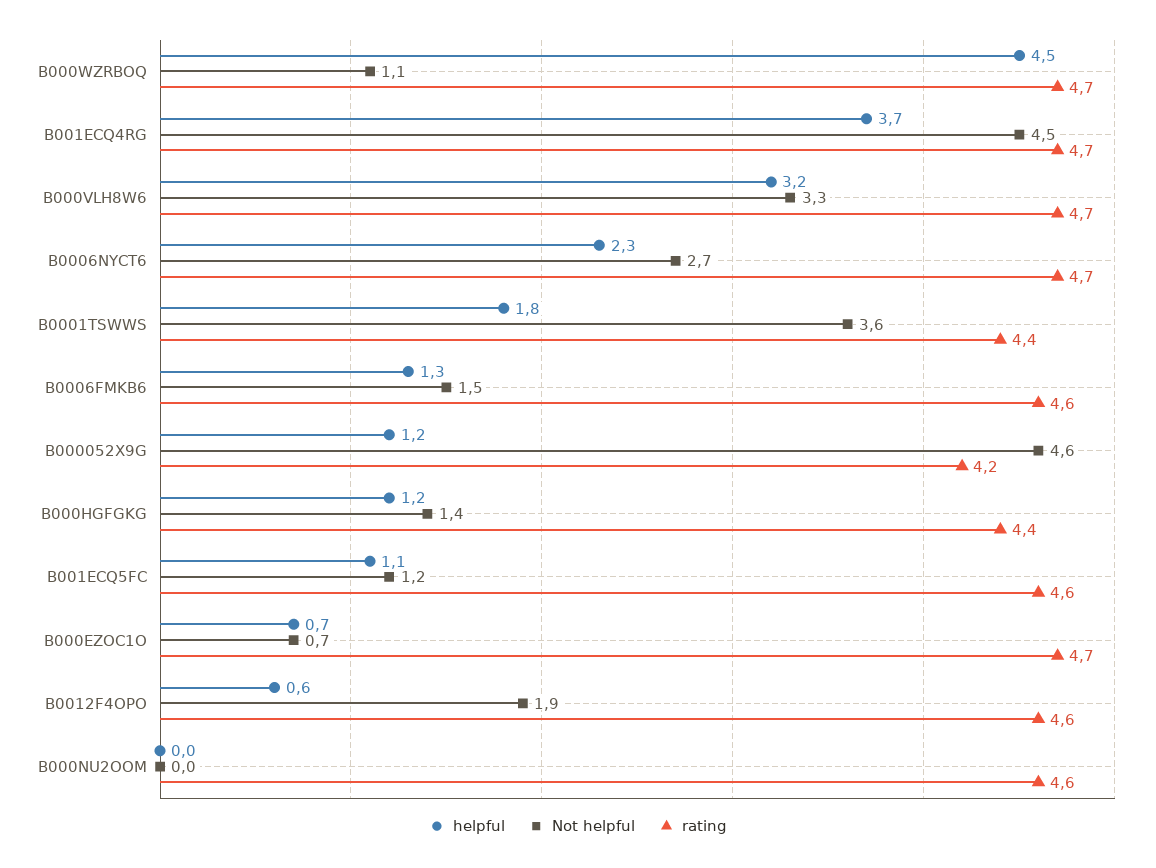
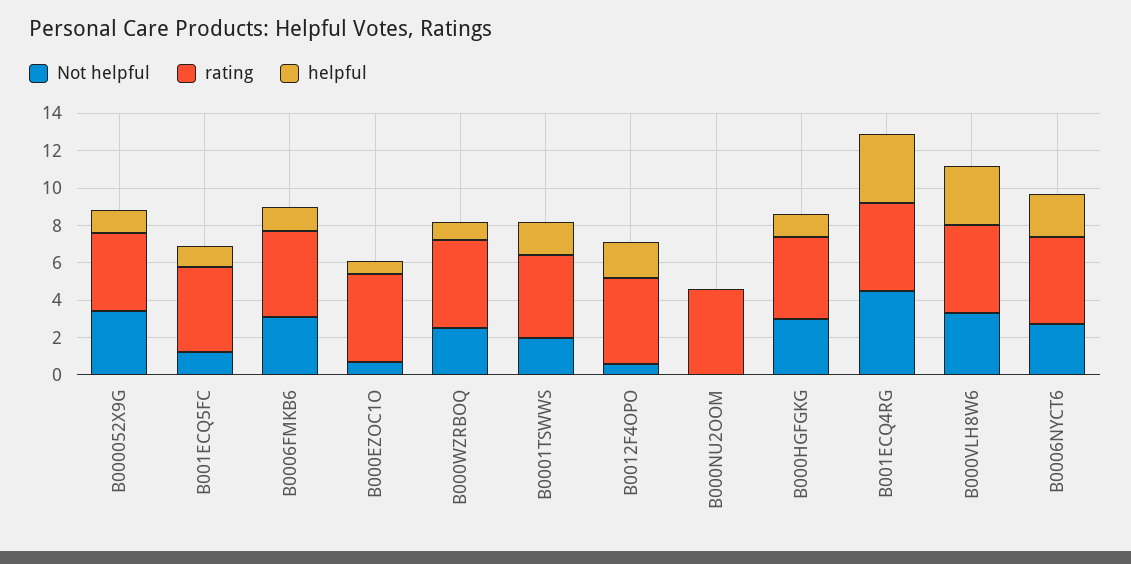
  {
    "helpful": {
-     "B000WZRBOQ": 4.5,
+     "B000WZRBOQ": 1,
      "B001ECQ4RG": 3.7,
      "B000VLH8W6": 3.2,
      "B0006NYCT6": 2.3,
      "B0001TSWWS": 1.8,
      "B0006FMKB6": 1.3,
      "B000052X9G": 1.2,
      "B000HGFGKG": 1.2,
      "B001ECQ5FC": 1.1,
      "B000EZOC1O": 0.7,
-     "B0012F4OPO": 0.6,
+     "B0012F4OPO": 2,
      "B000NU2OOM": 0
    },
    "Not helpful": {
-     "B000WZRBOQ": 1.1,
+     "B000WZRBOQ": 2.5,
      "B001ECQ4RG": 4.5,
      "B000VLH8W6": 3.3,
      "B0006NYCT6": 2.7,
-     "B0001TSWWS": 3.6,
+     "B0001TSWWS": 2,
-     "B0006FMKB6": 1.5,
+     "B0006FMKB6": 3,
-     "B000052X9G": 4.6,
+     "B000052X9G": 3.5,
-     "B000HGFGKG": 1.4,
+     "B000HGFGKG": 3,
      "B001ECQ5FC": 1.2,
      "B000EZOC1O": 0.7,
-     "B0012F4OPO": 1.9,
+     "B0012F4OPO": 0.5,
      "B000NU2OOM": 0
    },
    "rating": {
      "B000WZRBOQ": 4.7,
      "B001ECQ4RG": 4.7,
      "B000VLH8W6": 4.7,
      "B0006NYCT6": 4.7,
      "B0001TSWWS": 4.4,
      "B0006FMKB6": 4.6,
      "B000052X9G": 4.2,
      "B000HGFGKG": 4.4,
      "B001ECQ5FC": 4.6,
      "B000EZOC1O": 4.7,
      "B0012F4OPO": 4.6,
      "B000NU2OOM": 4.6
    }
  }

